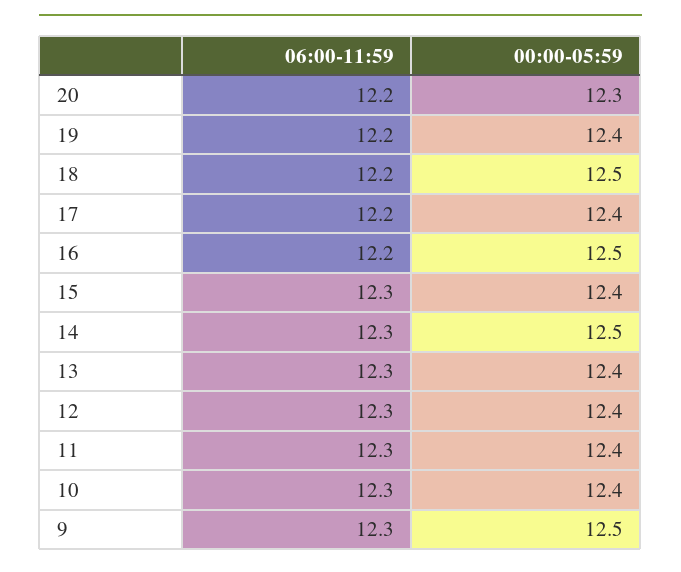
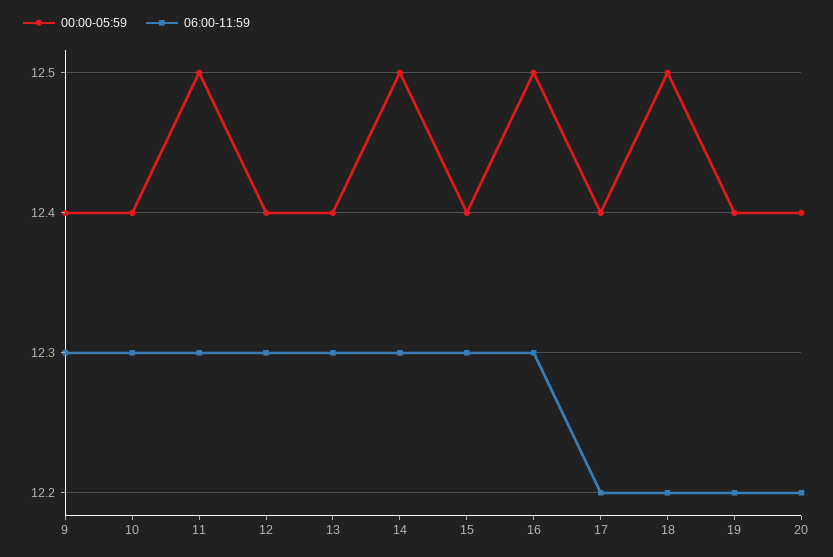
  {
    "06:00-11:59": {
      "20": 12.2,
      "19": 12.2,
      "18": 12.2,
      "17": 12.2,
-     "16": 12.2,
+     "16": 12.3,
      "15": 12.3,
      "14": 12.3,
      "13": 12.3,
      "12": 12.3,
      "11": 12.3,
      "10": 12.3,
      "9": 12.3
    },
    "00:00-05:59": {
-     "20": 12.3,
+     "20": 12.4,
      "19": 12.4,
      "18": 12.5,
      "17": 12.4,
      "16": 12.5,
      "15": 12.4,
      "14": 12.5,
      "13": 12.4,
      "12": 12.4,
-     "11": 12.4,
+     "11": 12.5,
      "10": 12.4,
-     "9": 12.5
+     "9": 12.4
    }
  }

